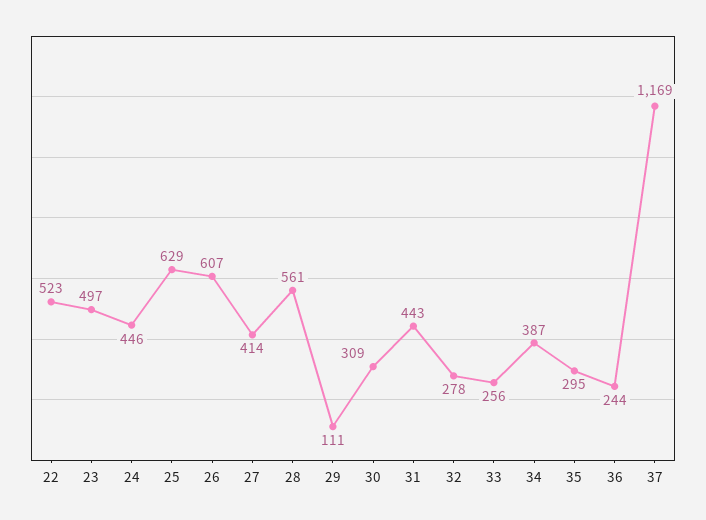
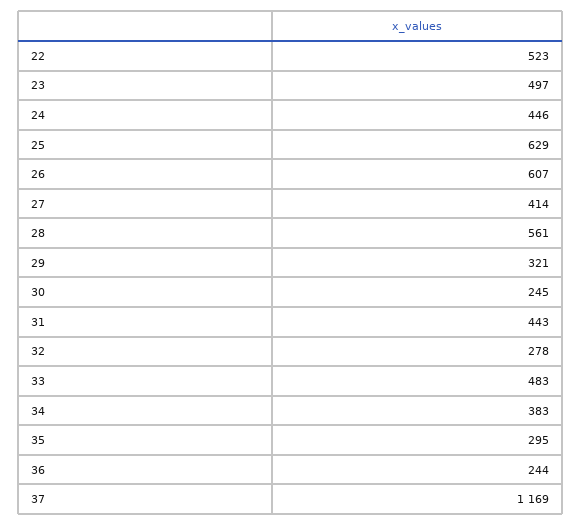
  {
    "22": 523,
    "23": 497,
    "24": 446,
    "25": 629,
    "26": 607,
    "27": 414,
    "28": 561,
-   "29": 111,
+   "29": 321,
-   "30": 309,
+   "30": 245,
    "31": 443,
    "32": 278,
-   "33": 256,
+   "33": 483,
-   "34": 387,
+   "34": 383,
    "35": 295,
    "36": 244,
    "37": 1169
  }

